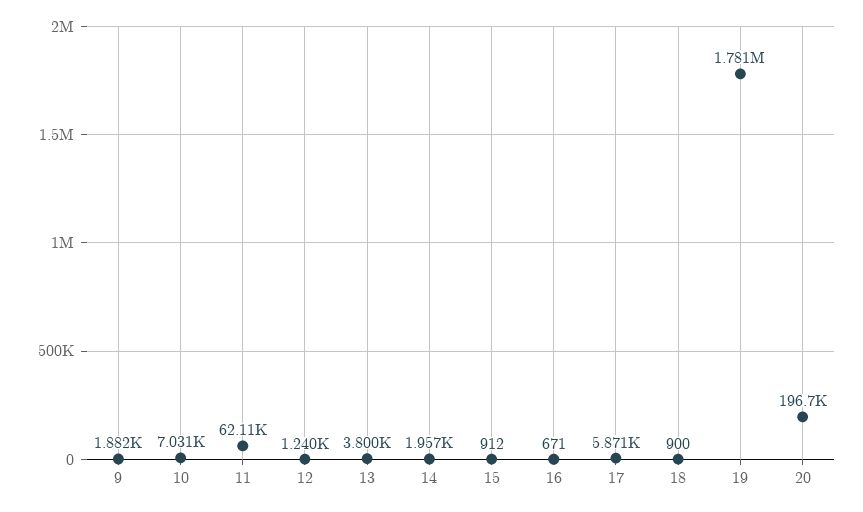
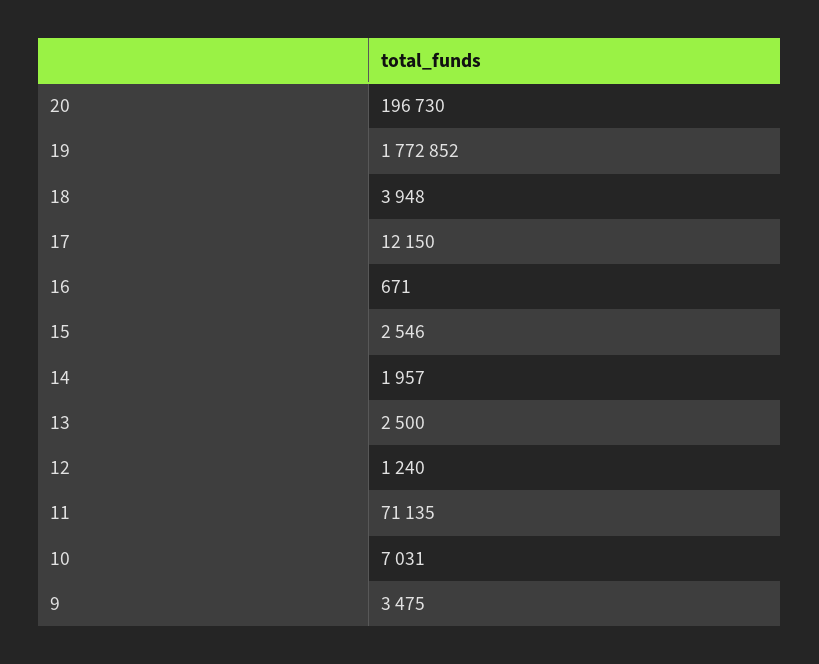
  {
-   "9": 1882,
+   "9": 3475,
    "10": 7031,
-   "11": 62110,
+   "11": 71135,
    "12": 1240,
-   "13": 3800,
+   "13": 2500,
    "14": 1957,
-   "15": 912,
+   "15": 2546,
    "16": 671,
-   "17": 5871,
+   "17": 12150,
-   "18": 900,
+   "18": 3948,
-   "19": 1781000,
+   "19": 1772852,
    "20": 196730
  }

